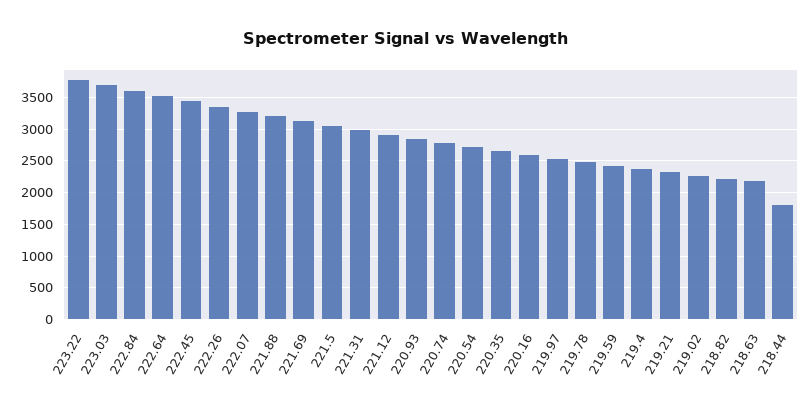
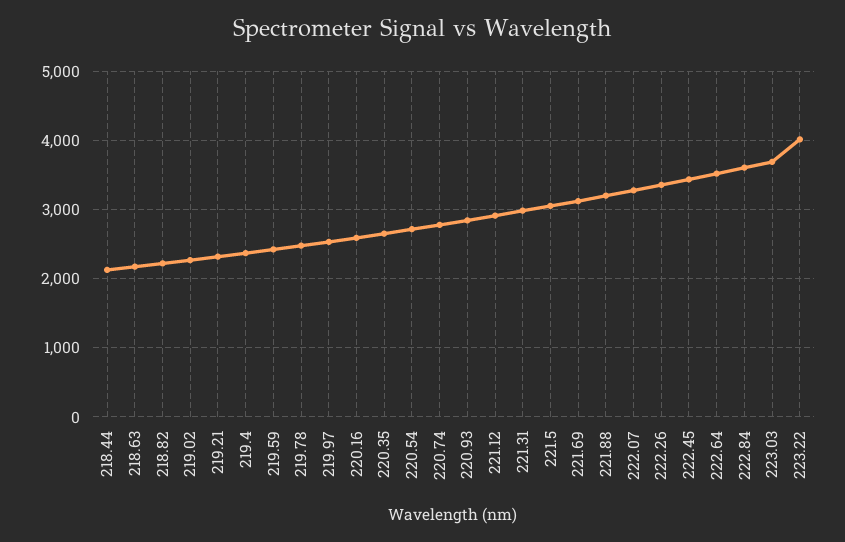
  {
-   "223.22": 3800,
+   "223.22": 4000,
    "223.03": 3700,
    "222.84": 3600,
    "222.64": 3500,
    "222.45": 3400,
    "222.26": 3400,
    "222.07": 3300,
    "221.88": 3200,
    "221.69": 3100,
    "221.5": 3100,
    "221.31": 3000,
    "221.12": 2900,
    "220.93": 2800,
    "220.74": 2800,
    "220.54": 2700,
    "220.35": 2700,
    "220.16": 2600,
    "219.97": 2500,
    "219.78": 2500,
    "219.59": 2400,
    "219.4": 2400,
    "219.21": 2300,
    "219.02": 2300,
    "218.82": 2200,
    "218.63": 2200,
-   "218.44": 1800
+   "218.44": 2100
  }

